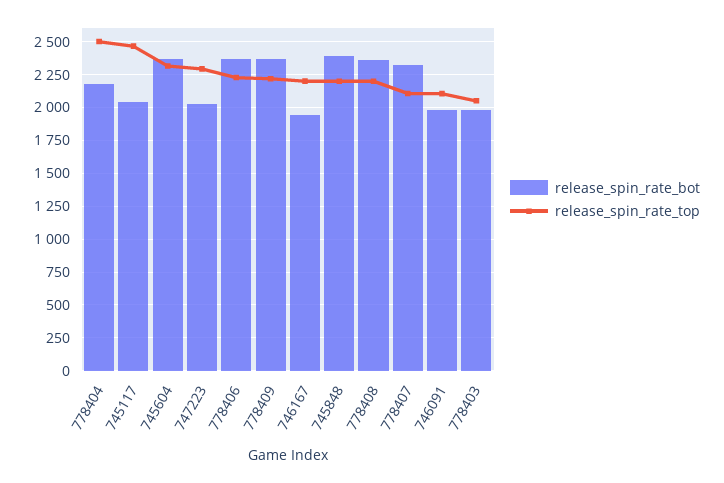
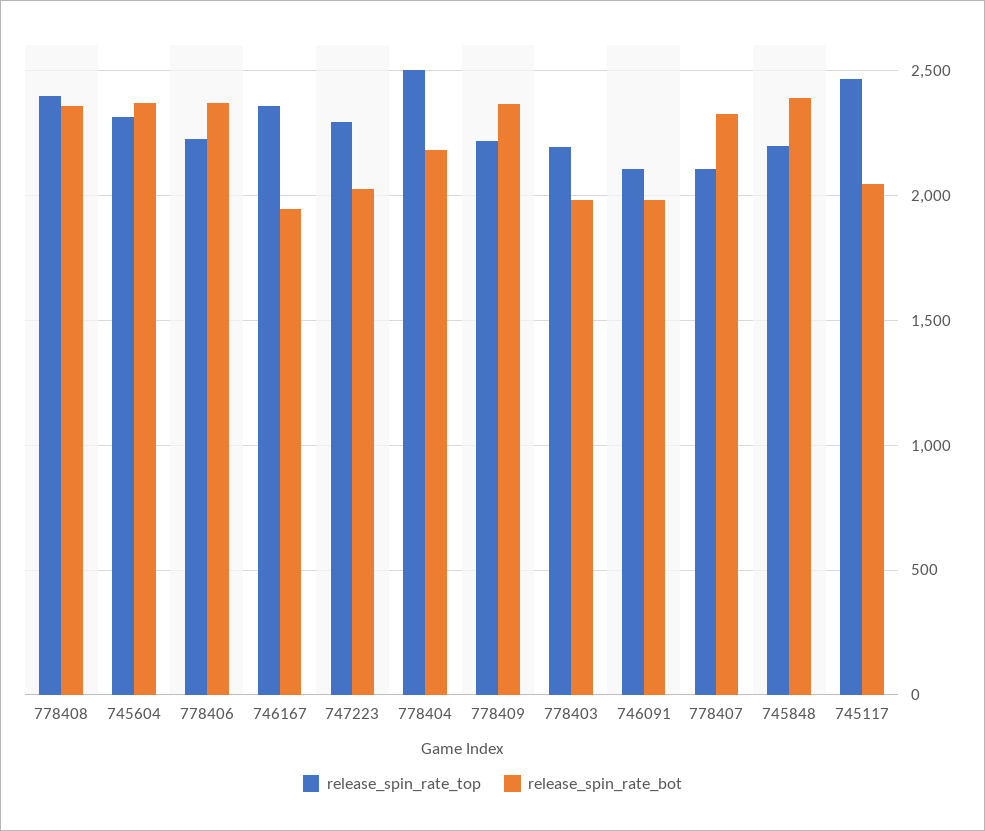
  {
    "release_spin_rate_bot": {
      "778404": 2200,
      "745117": 2050,
      "745604": 2350,
      "747223": 2050,
      "778406": 2350,
      "778409": 2350,
      "746167": 1950,
      "745848": 2400,
      "778408": 2350,
      "778407": 2350,
      "746091": 2000,
      "778403": 2000
    },
    "release_spin_rate_top": {
      "778404": 2500,
      "745117": 2450,
      "745604": 2300,
      "747223": 2300,
      "778406": 2250,
      "778409": 2200,
-     "746167": 2200,
+     "746167": 2350,
      "745848": 2200,
-     "778408": 2200,
+     "778408": 2400,
      "778407": 2100,
      "746091": 2100,
-     "778403": 2050
+     "778403": 2200
    }
  }

